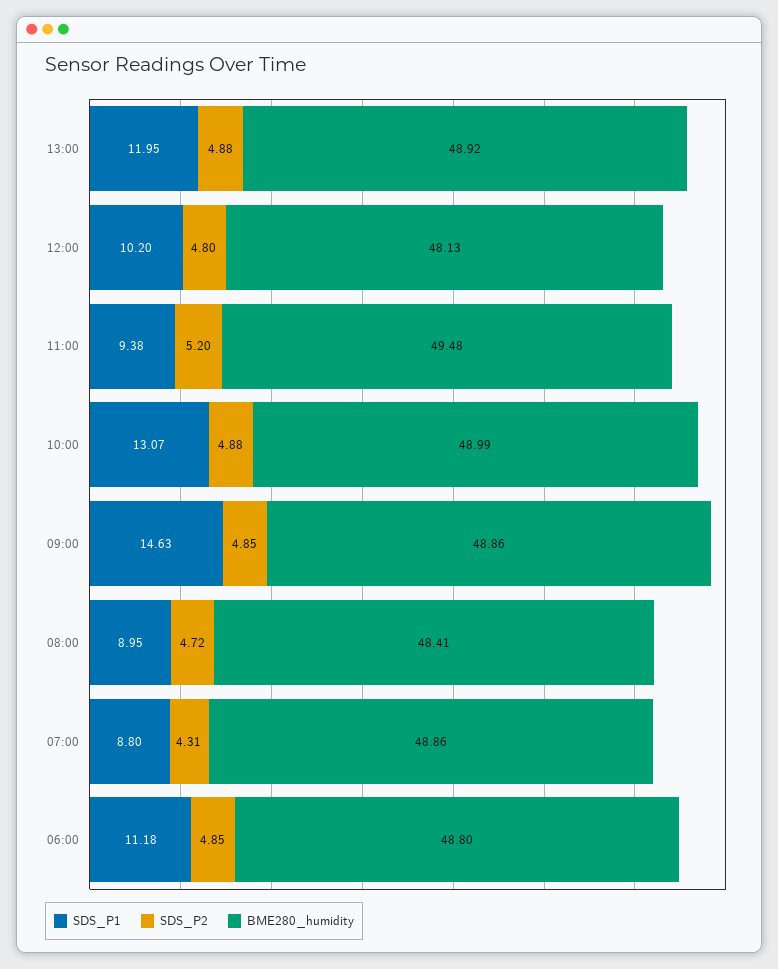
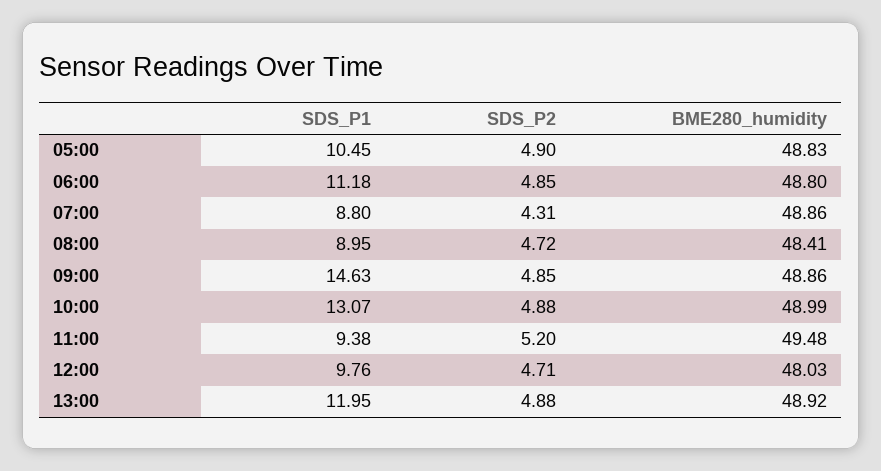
  {
    "SDS_P1": {
      "13:00": 11.95,
-     "12:00": 10.2,
+     "12:00": 9.76,
      "11:00": 9.38,
      "10:00": 13.07,
      "09:00": 14.63,
      "08:00": 8.95,
      "07:00": 8.8,
-     "06:00": 11.18
+     "06:00": 11.18,
+     "05:00": 10.45
    },
    "SDS_P2": {
      "13:00": 4.88,
-     "12:00": 4.8,
+     "12:00": 4.71,
      "11:00": 5.2,
      "10:00": 4.88,
      "09:00": 4.85,
      "08:00": 4.72,
      "07:00": 4.31,
-     "06:00": 4.85
+     "06:00": 4.85,
+     "05:00": 4.9
    },
    "BME280_humidity": {
      "13:00": 48.92,
-     "12:00": 48.13,
+     "12:00": 48.03,
      "11:00": 49.48,
      "10:00": 48.99,
      "09:00": 48.86,
      "08:00": 48.41,
      "07:00": 48.86,
-     "06:00": 48.8
+     "06:00": 48.8,
+     "05:00": 48.83
    }
  }

